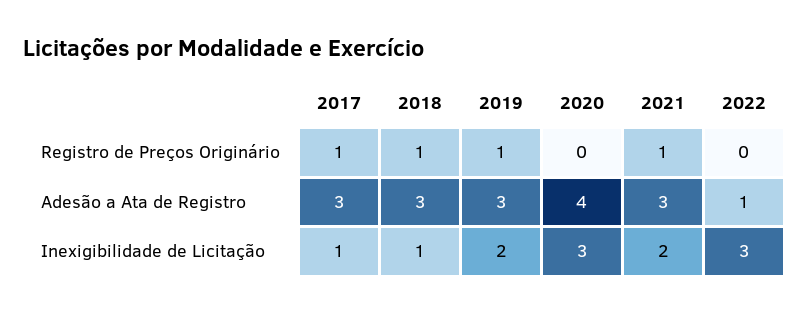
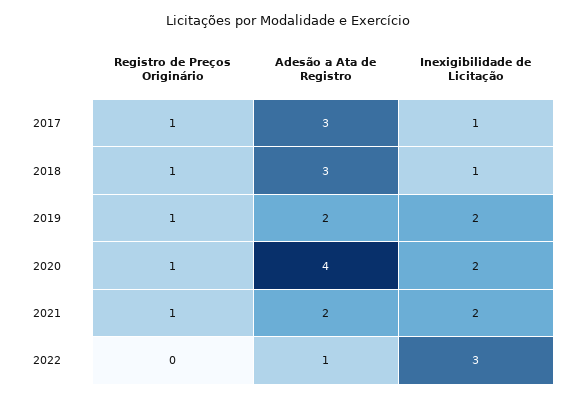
  {
    "2017": {
      "Registro de Preços Originário": 1,
      "Adesão a Ata de Registro": 3,
      "Inexigibilidade de Licitação": 1
    },
    "2018": {
      "Registro de Preços Originário": 1,
      "Adesão a Ata de Registro": 3,
      "Inexigibilidade de Licitação": 1
    },
    "2019": {
      "Registro de Preços Originário": 1,
-     "Adesão a Ata de Registro": 3,
+     "Adesão a Ata de Registro": 2,
      "Inexigibilidade de Licitação": 2
    },
    "2020": {
-     "Registro de Preços Originário": 0,
+     "Registro de Preços Originário": 1,
      "Adesão a Ata de Registro": 4,
-     "Inexigibilidade de Licitação": 3
+     "Inexigibilidade de Licitação": 2
    },
    "2021": {
      "Registro de Preços Originário": 1,
-     "Adesão a Ata de Registro": 3,
+     "Adesão a Ata de Registro": 2,
      "Inexigibilidade de Licitação": 2
    },
    "2022": {
      "Registro de Preços Originário": 0,
      "Adesão a Ata de Registro": 1,
      "Inexigibilidade de Licitação": 3
    }
  }

